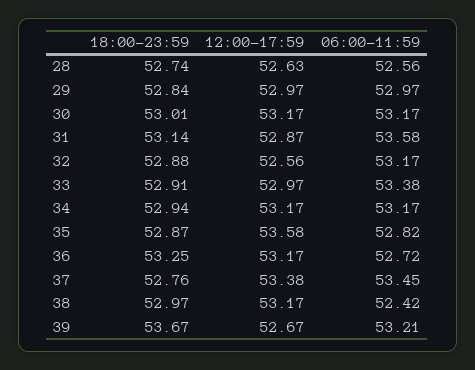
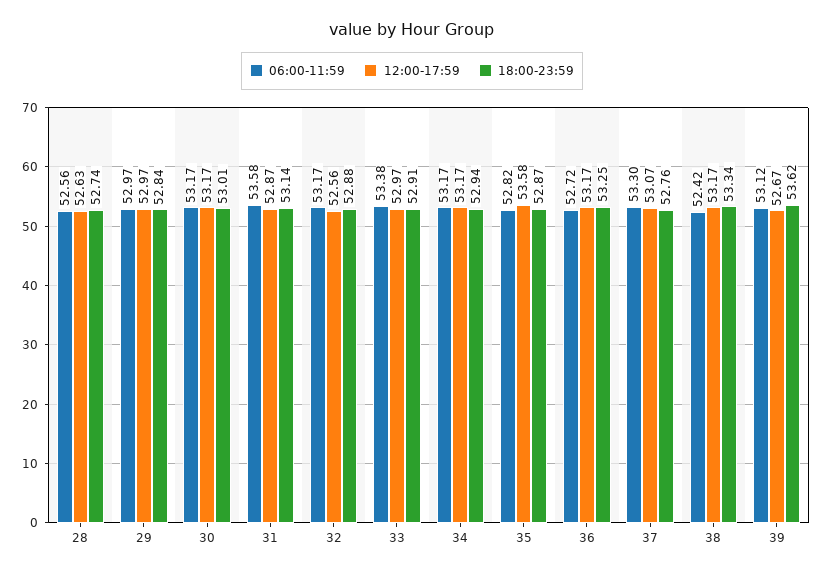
  {
    "18:00-23:59": {
      "28": 52.74,
      "29": 52.84,
      "30": 53.01,
      "31": 53.14,
      "32": 52.88,
      "33": 52.91,
      "34": 52.94,
      "35": 52.87,
      "36": 53.25,
      "37": 52.76,
-     "38": 52.97,
+     "38": 53.34,
-     "39": 53.67
+     "39": 53.62
    },
    "12:00-17:59": {
      "28": 52.63,
      "29": 52.97,
      "30": 53.17,
      "31": 52.87,
      "32": 52.56,
      "33": 52.97,
      "34": 53.17,
      "35": 53.58,
      "36": 53.17,
-     "37": 53.38,
+     "37": 53.07,
      "38": 53.17,
      "39": 52.67
    },
    "06:00-11:59": {
      "28": 52.56,
      "29": 52.97,
      "30": 53.17,
      "31": 53.58,
      "32": 53.17,
      "33": 53.38,
      "34": 53.17,
      "35": 52.82,
      "36": 52.72,
-     "37": 53.45,
+     "37": 53.3,
      "38": 52.42,
-     "39": 53.21
+     "39": 53.12
    }
  }

